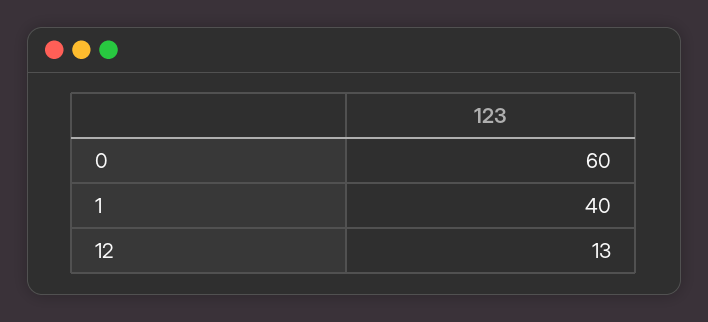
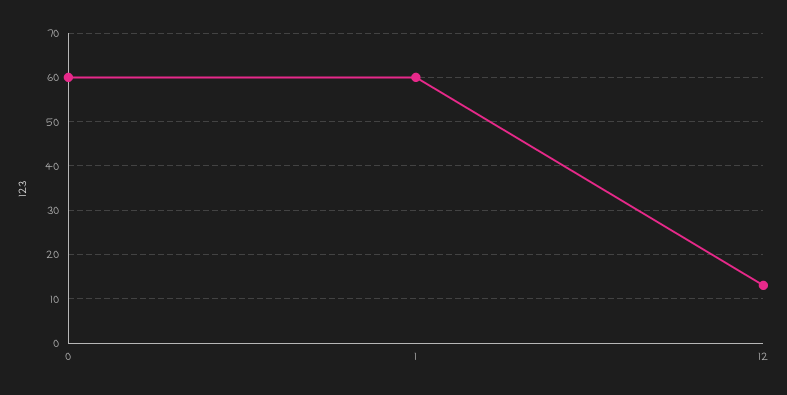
  {
    "0": 60,
-   "1": 40,
+   "1": 60,
    "12": 13
  }

